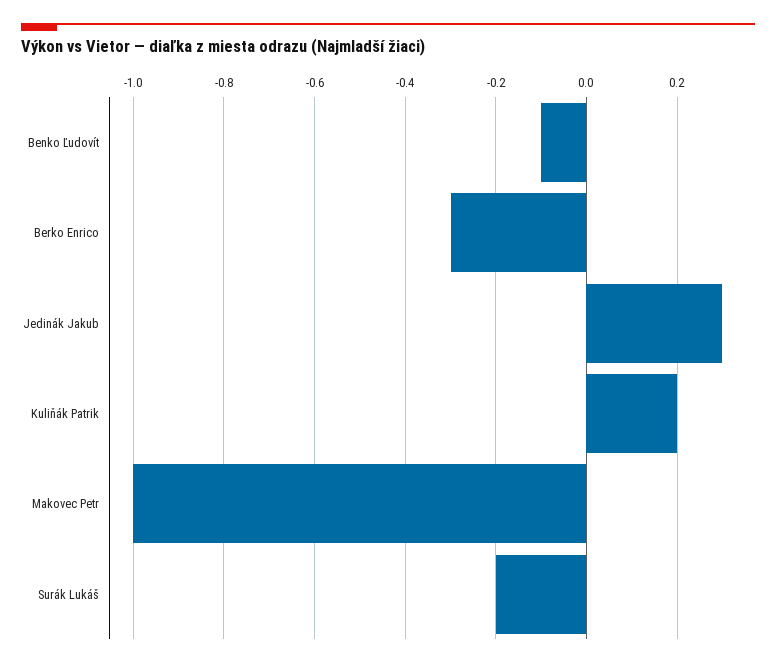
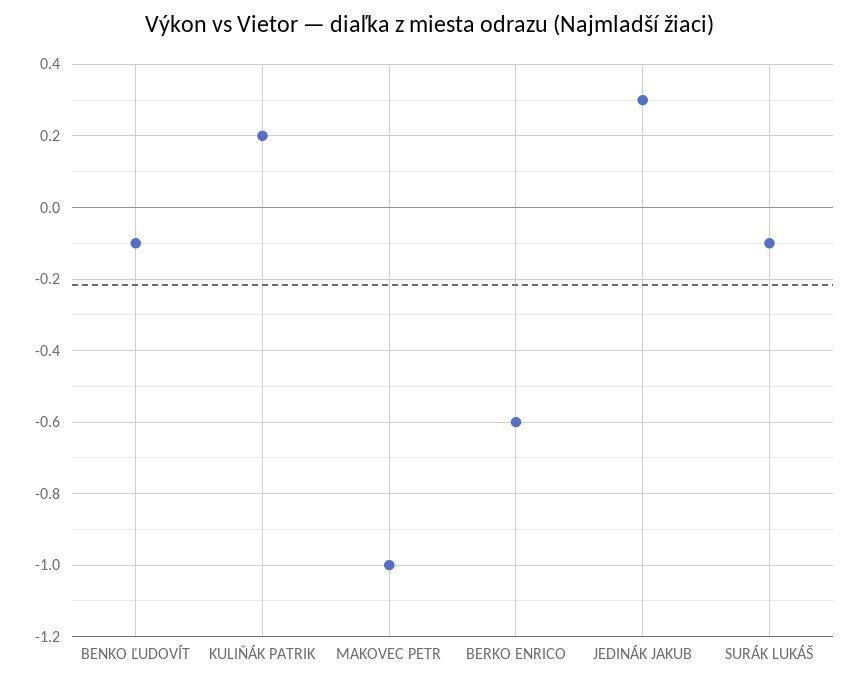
  {
    "Benko Ľudovít": -0.1,
-   "Berko Enrico": -0.3,
+   "Berko Enrico": -0.6,
    "Jedinák Jakub": 0.3,
    "Kuliňák Patrik": 0.2,
    "Makovec Petr": -1,
-   "Surák Lukáš": -0.2
+   "Surák Lukáš": -0.1
  }

